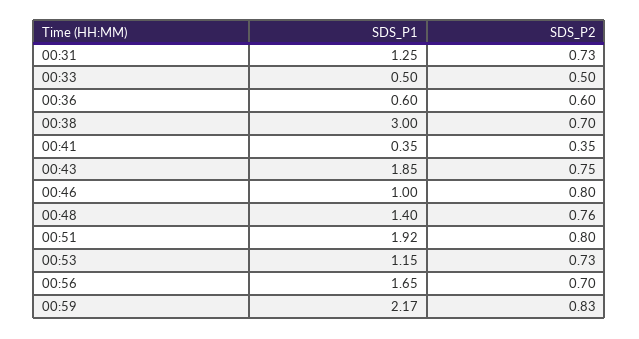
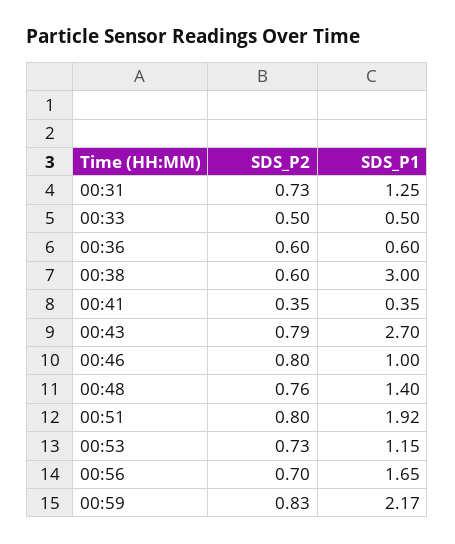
  {
    "SDS_P1": {
      "00:31": 1.25,
      "00:33": 0.5,
      "00:36": 0.6,
      "00:38": 3,
      "00:41": 0.35,
-     "00:43": 1.85,
+     "00:43": 2.7,
      "00:46": 1,
      "00:48": 1.4,
      "00:51": 1.92,
      "00:53": 1.15,
      "00:56": 1.65,
      "00:59": 2.17
    },
    "SDS_P2": {
      "00:31": 0.73,
      "00:33": 0.5,
      "00:36": 0.6,
-     "00:38": 0.7,
+     "00:38": 0.6,
      "00:41": 0.35,
-     "00:43": 0.75,
+     "00:43": 0.79,
      "00:46": 0.8,
      "00:48": 0.76,
      "00:51": 0.8,
      "00:53": 0.73,
      "00:56": 0.7,
      "00:59": 0.83
    }
  }

